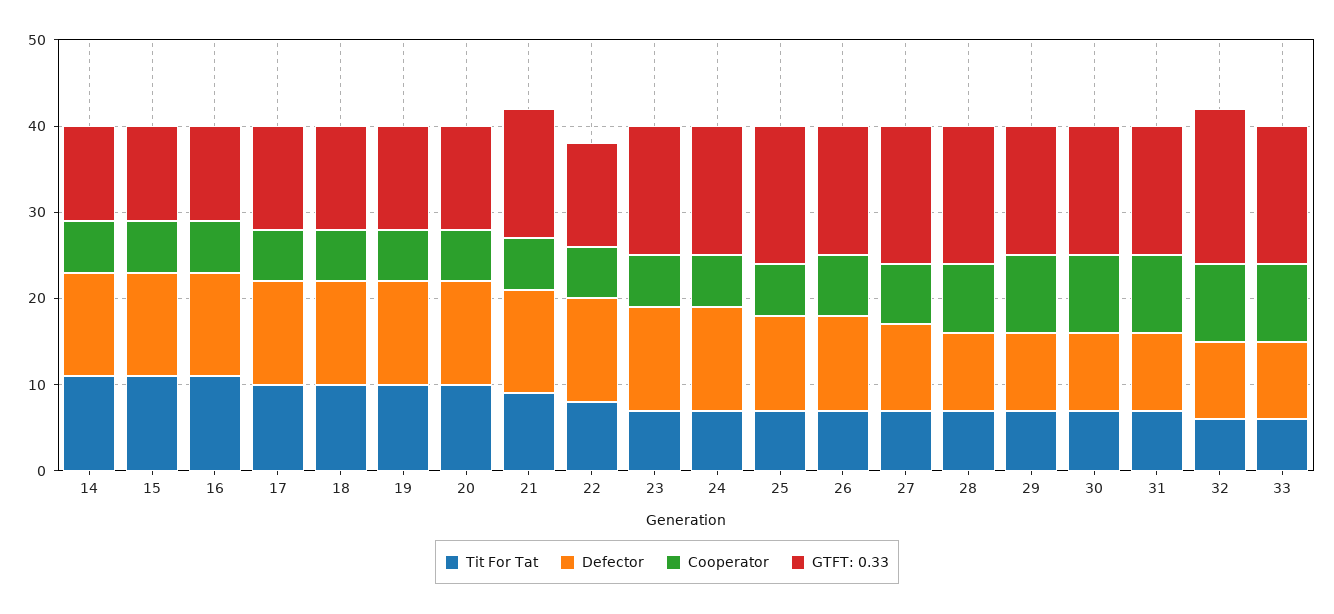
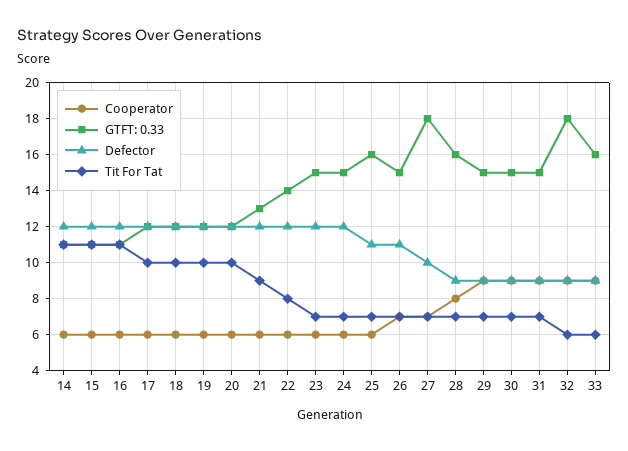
  {
    "Tit For Tat": {
      "14": 11,
      "15": 11,
      "16": 11,
      "17": 10,
      "18": 10,
      "19": 10,
      "20": 10,
      "21": 9,
      "22": 8,
      "23": 7,
      "24": 7,
      "25": 7,
      "26": 7,
      "27": 7,
      "28": 7,
      "29": 7,
      "30": 7,
      "31": 7,
      "32": 6,
      "33": 6
    },
    "Defector": {
      "14": 12,
      "15": 12,
      "16": 12,
      "17": 12,
      "18": 12,
      "19": 12,
      "20": 12,
      "21": 12,
      "22": 12,
      "23": 12,
      "24": 12,
      "25": 11,
      "26": 11,
      "27": 10,
      "28": 9,
      "29": 9,
      "30": 9,
      "31": 9,
      "32": 9,
      "33": 9
    },
    "Cooperator": {
      "14": 6,
      "15": 6,
      "16": 6,
      "17": 6,
      "18": 6,
      "19": 6,
      "20": 6,
      "21": 6,
      "22": 6,
      "23": 6,
      "24": 6,
      "25": 6,
      "26": 7,
      "27": 7,
      "28": 8,
      "29": 9,
      "30": 9,
      "31": 9,
      "32": 9,
      "33": 9
    },
    "GTFT: 0.33": {
      "14": 11,
      "15": 11,
      "16": 11,
      "17": 12,
      "18": 12,
      "19": 12,
      "20": 12,
-     "21": 15,
+     "21": 13,
-     "22": 12,
+     "22": 14,
      "23": 15,
      "24": 15,
      "25": 16,
      "26": 15,
-     "27": 16,
+     "27": 18,
      "28": 16,
      "29": 15,
      "30": 15,
      "31": 15,
      "32": 18,
      "33": 16
    }
  }

